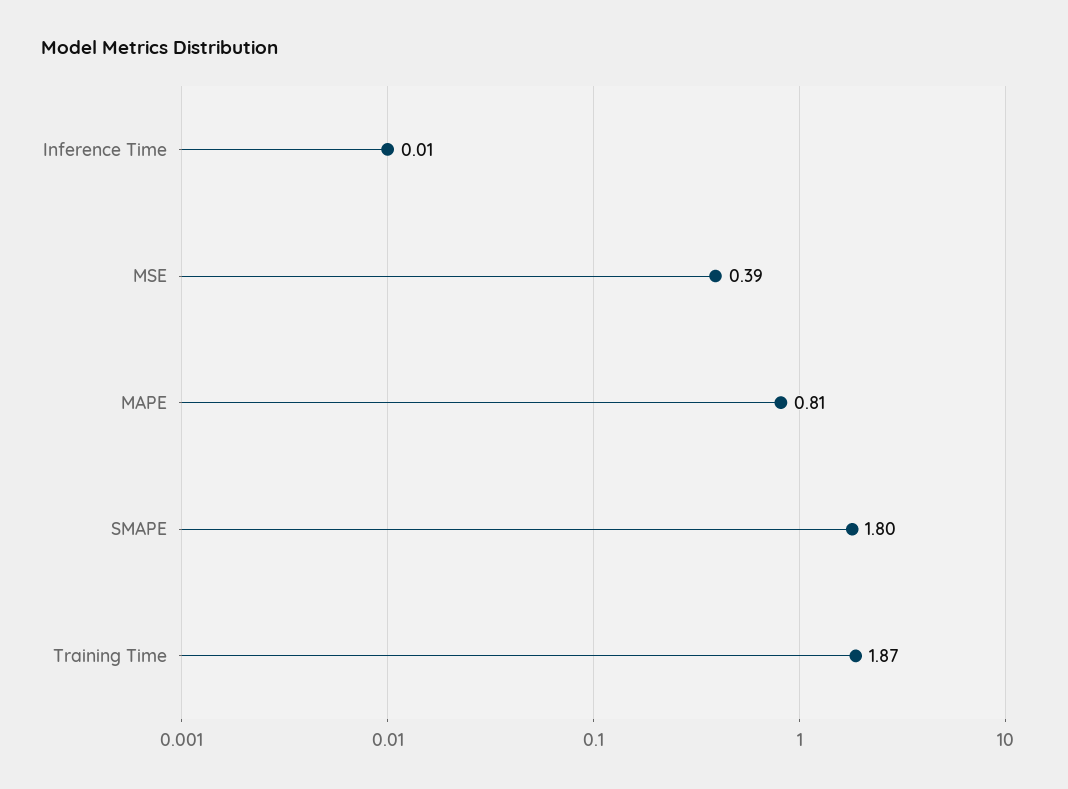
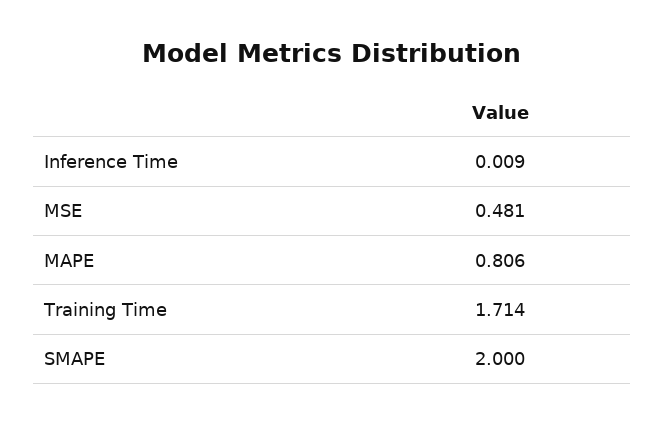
  {
    "Inference Time": 0.009,
-   "MSE": 0.39,
+   "MSE": 0.481,
    "MAPE": 0.806,
-   "SMAPE": 1.8,
+   "SMAPE": 2,
-   "Training Time": 1.87
+   "Training Time": 1.714
  }

